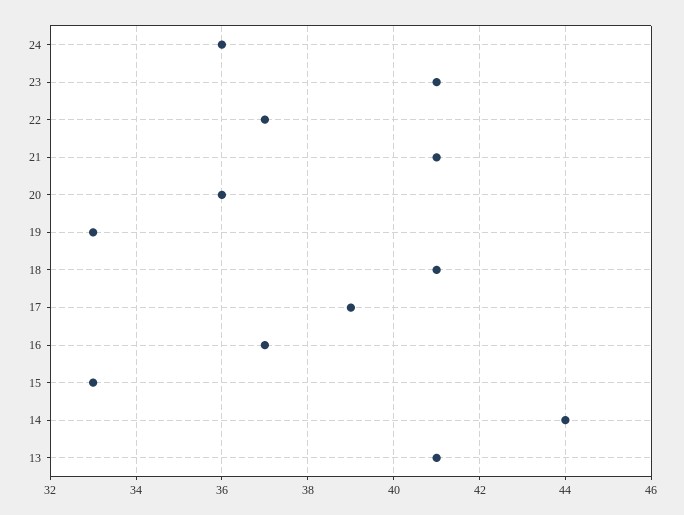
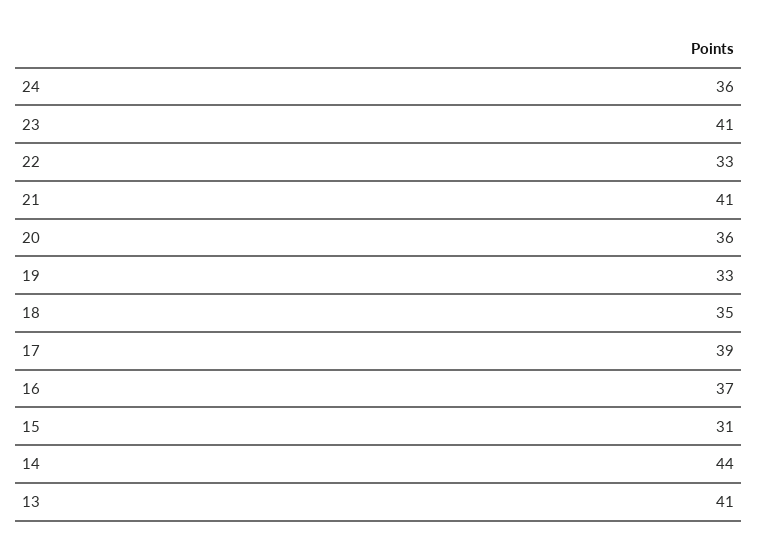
  {
    "24": 36,
    "23": 41,
-   "22": 37,
+   "22": 33,
    "21": 41,
    "20": 36,
    "19": 33,
-   "18": 41,
+   "18": 35,
    "17": 39,
    "16": 37,
-   "15": 33,
+   "15": 31,
    "14": 44,
    "13": 41
  }

